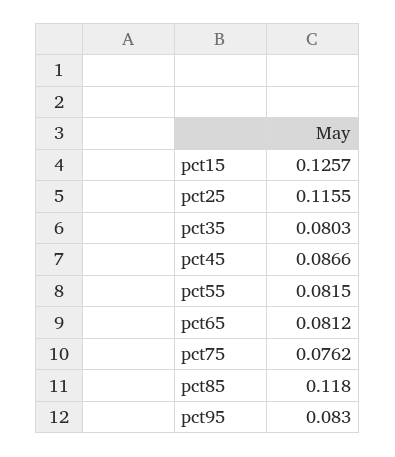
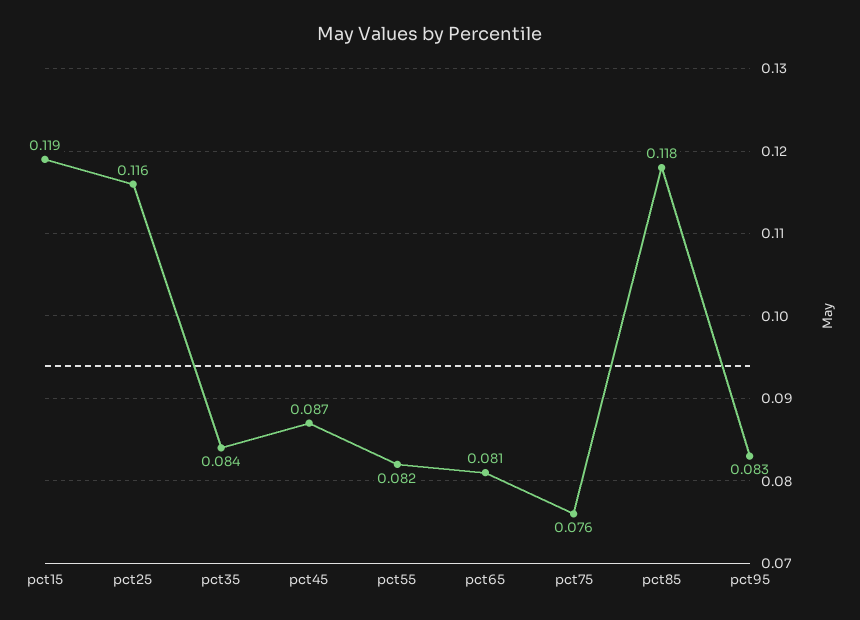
  {
-   "pct15": 0.1257,
+   "pct15": 0.119,
    "pct25": 0.1155,
-   "pct35": 0.0803,
+   "pct35": 0.084,
    "pct45": 0.0866,
    "pct55": 0.0815,
    "pct65": 0.0812,
    "pct75": 0.0762,
    "pct85": 0.118,
    "pct95": 0.083
  }

